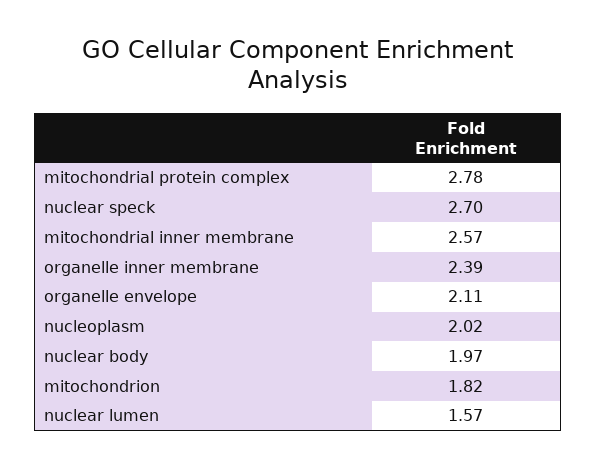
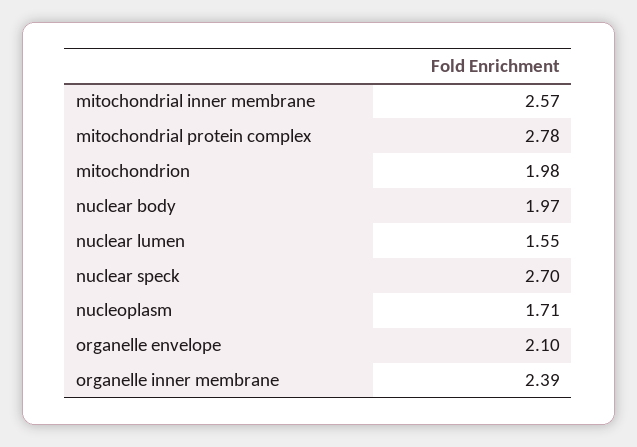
  {
    "mitochondrial protein complex": 2.78,
    "nuclear speck": 2.7,
    "mitochondrial inner membrane": 2.57,
    "organelle inner membrane": 2.39,
-   "organelle envelope": 2.11,
+   "organelle envelope": 2.1,
-   "nucleoplasm": 2.02,
+   "nucleoplasm": 1.71,
    "nuclear body": 1.97,
-   "mitochondrion": 1.82,
+   "mitochondrion": 1.98,
-   "nuclear lumen": 1.57
+   "nuclear lumen": 1.55
  }

